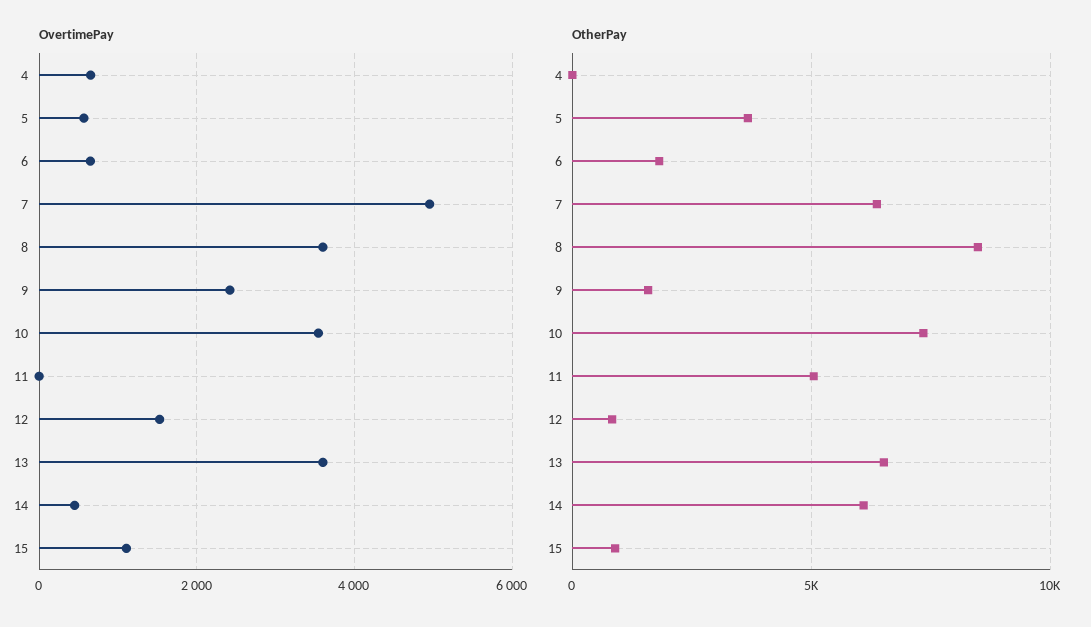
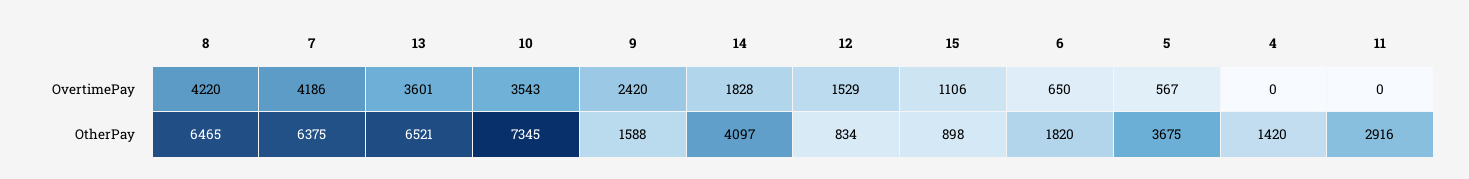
  {
    "OvertimePay": {
-     "4": 600,
+     "4": 0,
      "5": 567,
      "6": 650,
-     "7": 5000,
+     "7": 4186,
-     "8": 3600,
+     "8": 4220,
      "9": 2420,
      "10": 3543,
      "11": 0,
      "12": 1529,
      "13": 3601,
-     "14": 400,
+     "14": 1828,
      "15": 1106
    },
    "OtherPay": {
-     "4": 0,
+     "4": 1420,
      "5": 3675,
      "6": 1820,
      "7": 6375,
-     "8": 8500,
+     "8": 6465,
      "9": 1588,
      "10": 7345,
-     "11": 5000,
+     "11": 2916,
      "12": 834,
      "13": 6521,
-     "14": 6000,
+     "14": 4097,
      "15": 898
    }
  }

